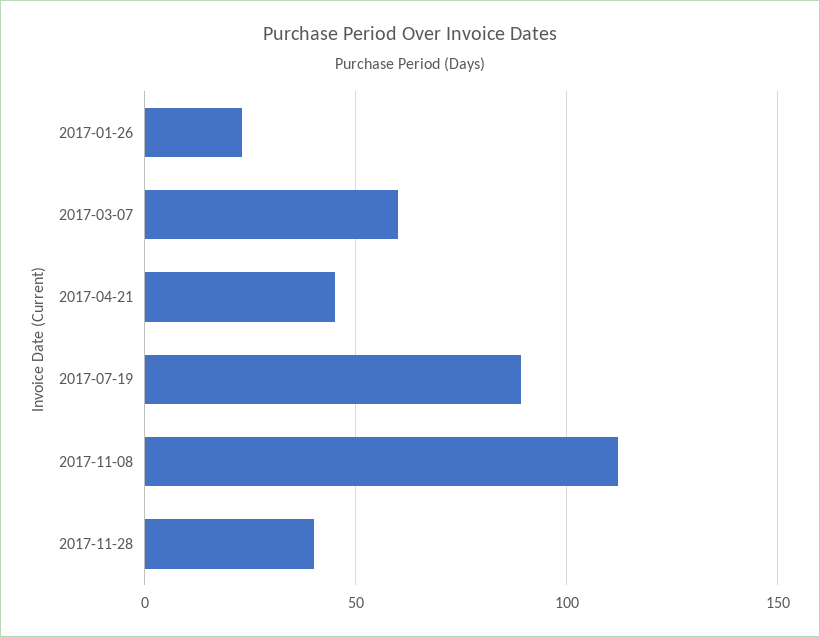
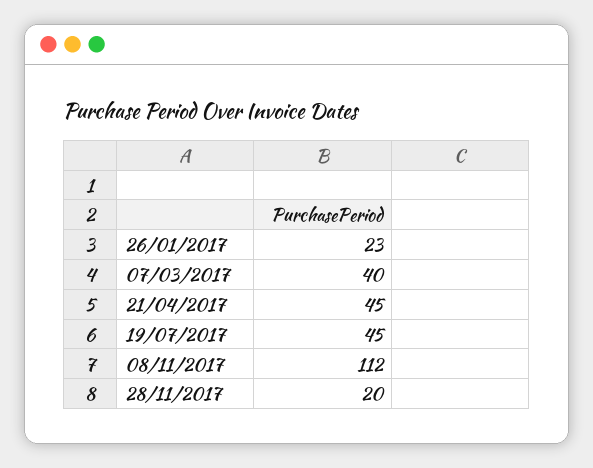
  {
    "2017-01-26": 23,
-   "2017-03-07": 60,
+   "2017-03-07": 40,
    "2017-04-21": 45,
-   "2017-07-19": 90,
+   "2017-07-19": 45,
    "2017-11-08": 112,
-   "2017-11-28": 40
+   "2017-11-28": 20
  }

